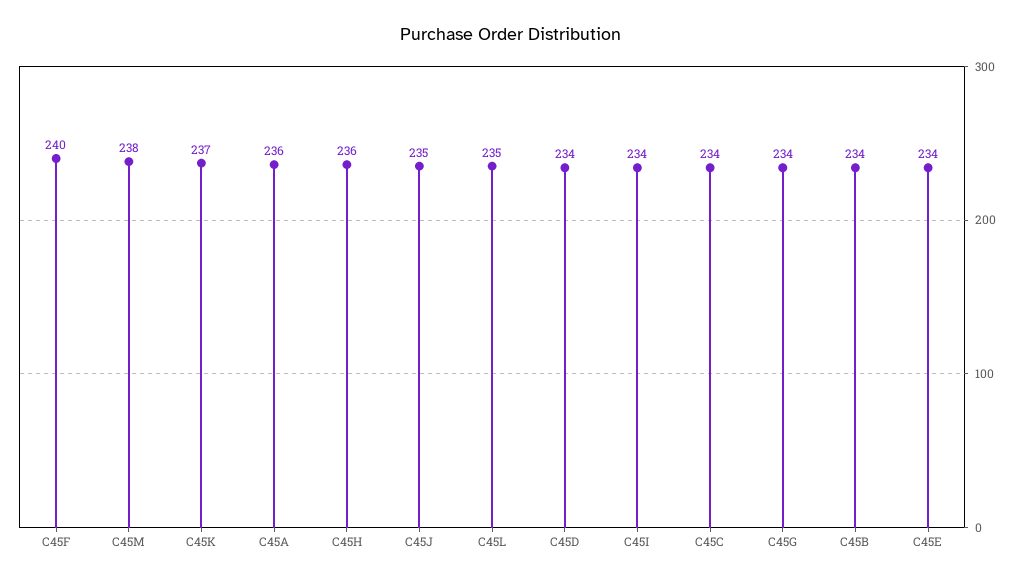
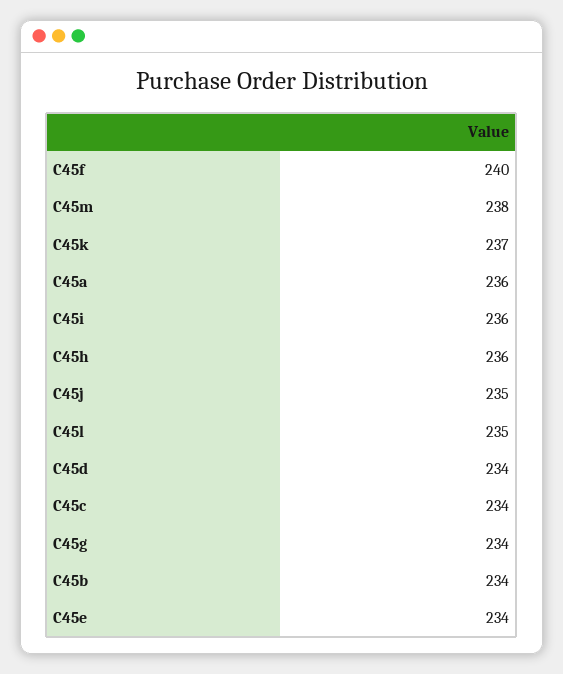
  {
    "C45F": 240,
    "C45M": 238,
    "C45K": 237,
    "C45A": 236,
    "C45H": 236,
    "C45J": 235,
    "C45L": 235,
    "C45D": 234,
-   "C45I": 234,
+   "C45I": 236,
    "C45C": 234,
    "C45G": 234,
    "C45B": 234,
    "C45E": 234
  }

